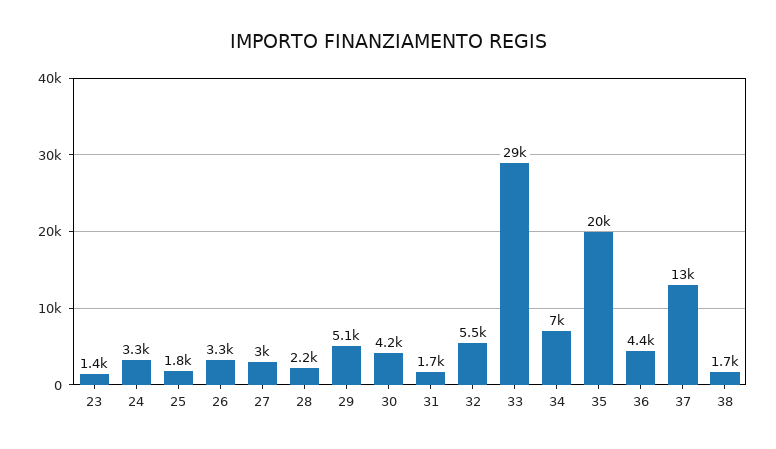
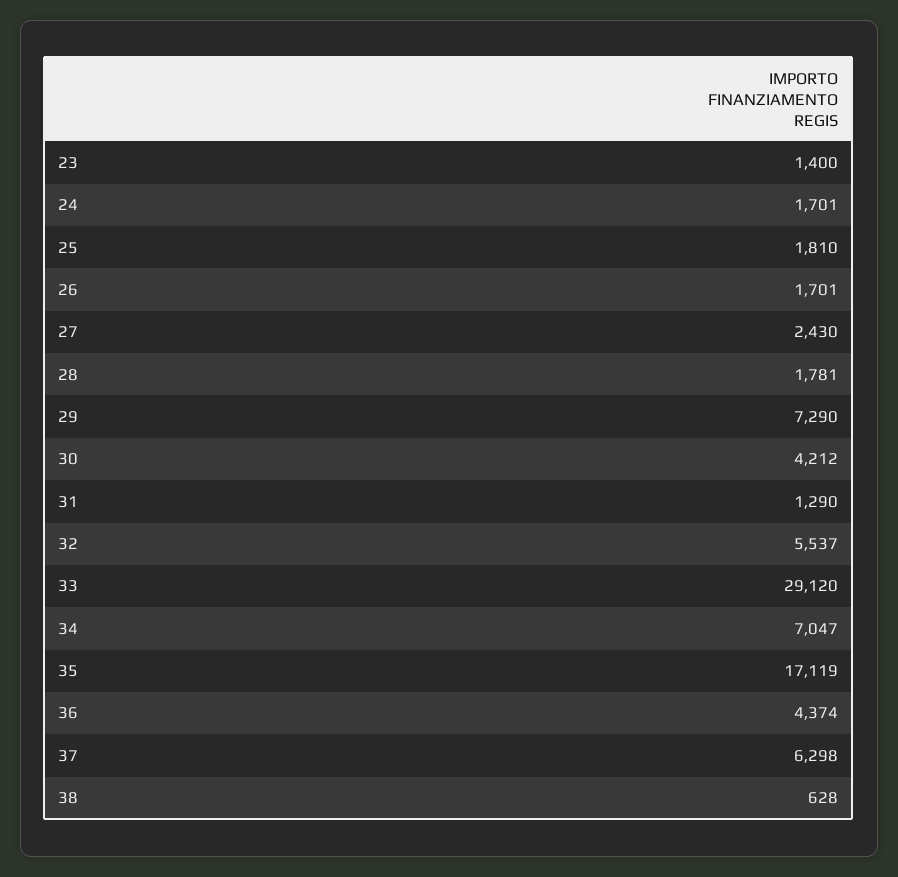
  {
    "23": 1400,
-   "24": 3300,
+   "24": 1701,
    "25": 1810,
-   "26": 3300,
+   "26": 1701,
-   "27": 3000,
+   "27": 2430,
-   "28": 2200,
+   "28": 1781,
-   "29": 5100,
+   "29": 7290,
    "30": 4212,
-   "31": 1700,
+   "31": 1290,
    "32": 5537,
    "33": 29120,
    "34": 7047,
-   "35": 20000,
+   "35": 17119,
    "36": 4374,
-   "37": 13000,
+   "37": 6298,
-   "38": 1700
+   "38": 628
  }

